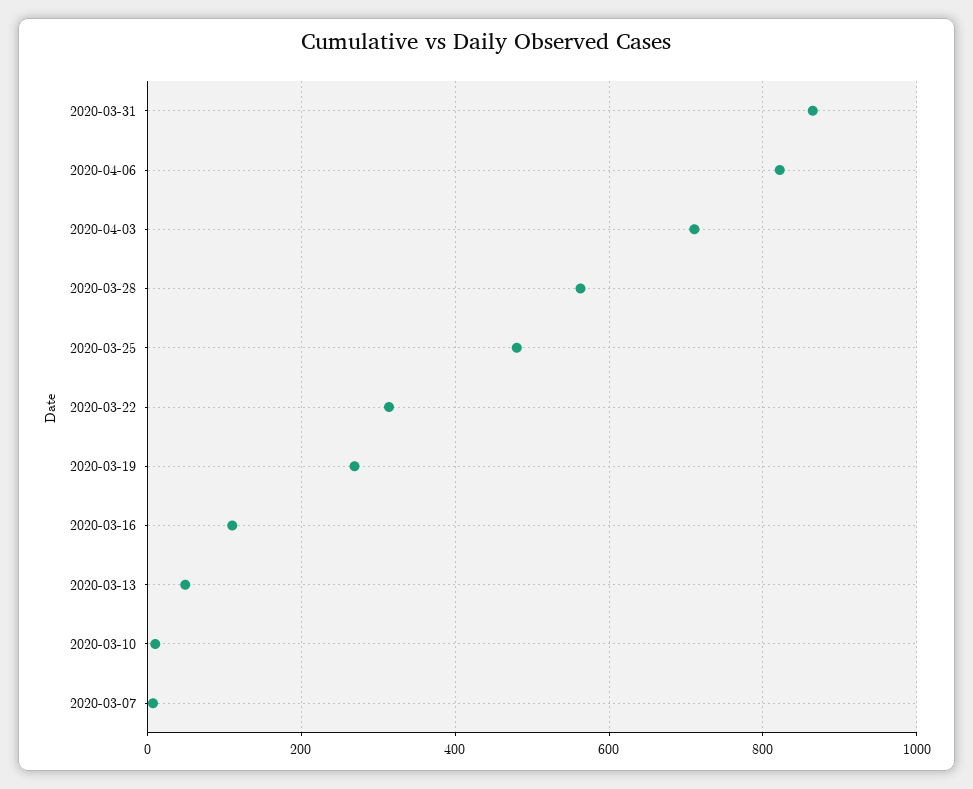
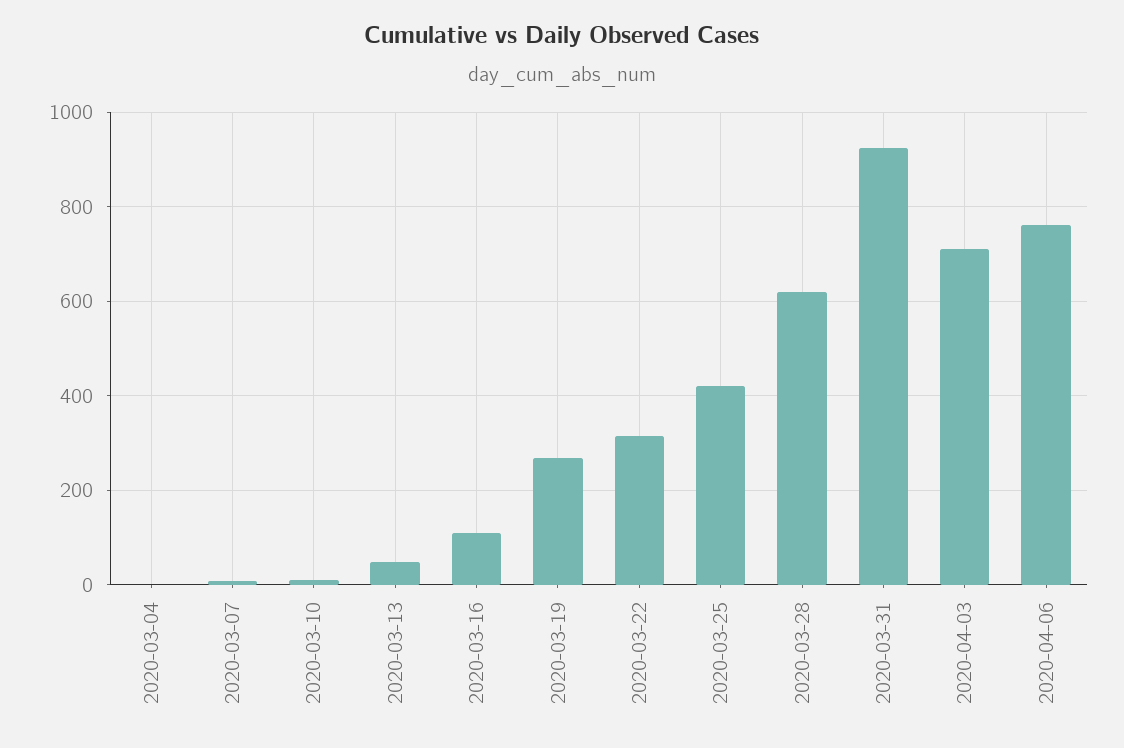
  {
-   "2020-03-31": 860,
+   "2020-03-31": 920,
-   "2020-04-06": 820,
+   "2020-04-06": 760,
    "2020-04-03": 720,
-   "2020-03-28": 560,
+   "2020-03-28": 620,
-   "2020-03-25": 480,
+   "2020-03-25": 420,
    "2020-03-22": 320,
    "2020-03-19": 260,
    "2020-03-16": 120,
    "2020-03-13": 40,
    "2020-03-10": 20,
-   "2020-03-07": 0
+   "2020-03-07": 0,
+   "2020-03-04": 0
  }

